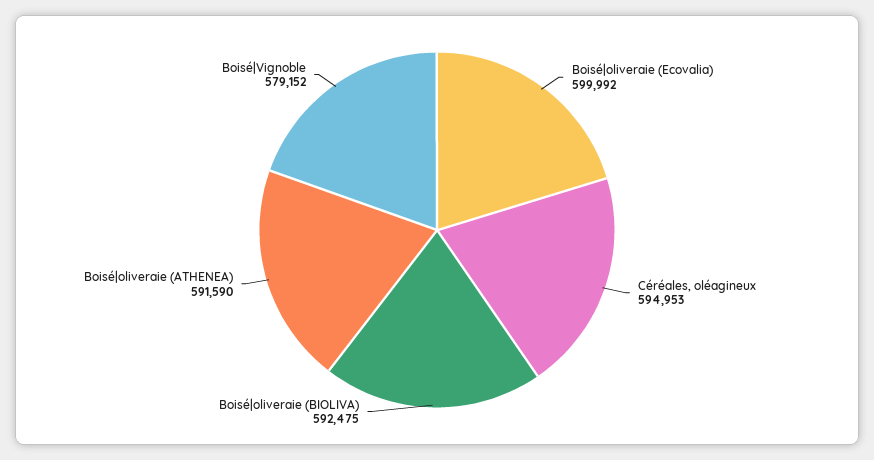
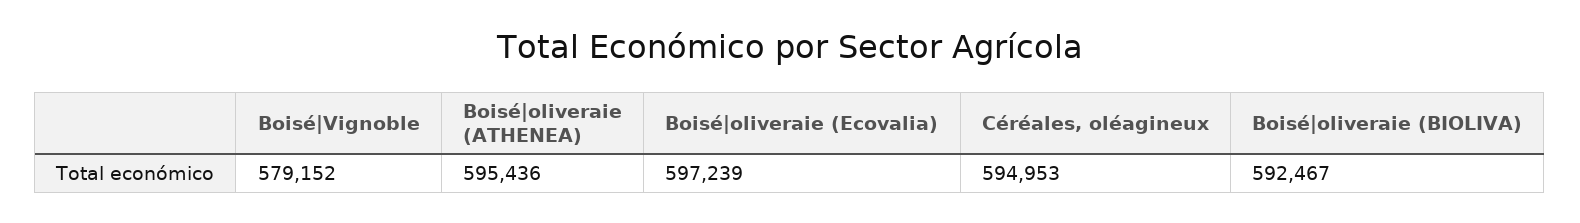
  {
-   "Boisé|oliveraie (Ecovalia)": 599992,
+   "Boisé|oliveraie (Ecovalia)": 597239,
    "Céréales, oléagineux": 594953,
-   "Boisé|oliveraie (BIOLIVA)": 592475,
+   "Boisé|oliveraie (BIOLIVA)": 592467,
-   "Boisé|oliveraie (ATHENEA)": 591590,
+   "Boisé|oliveraie (ATHENEA)": 595436,
    "Boisé|Vignoble": 579152
  }

